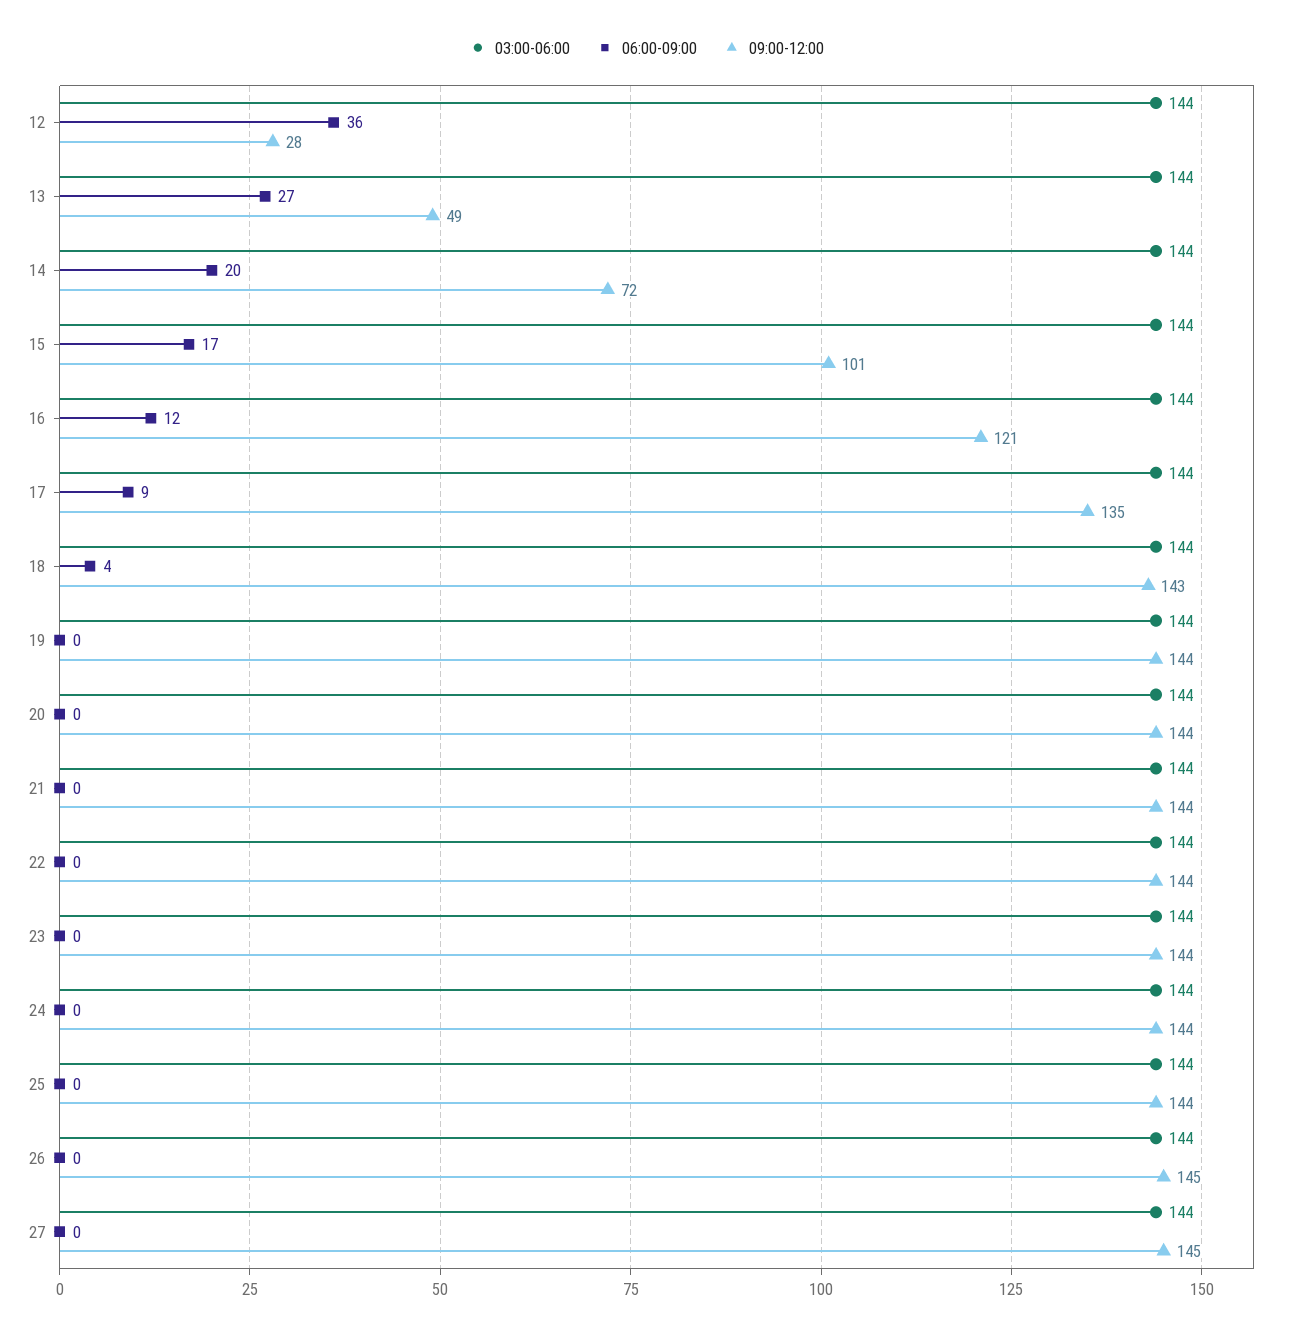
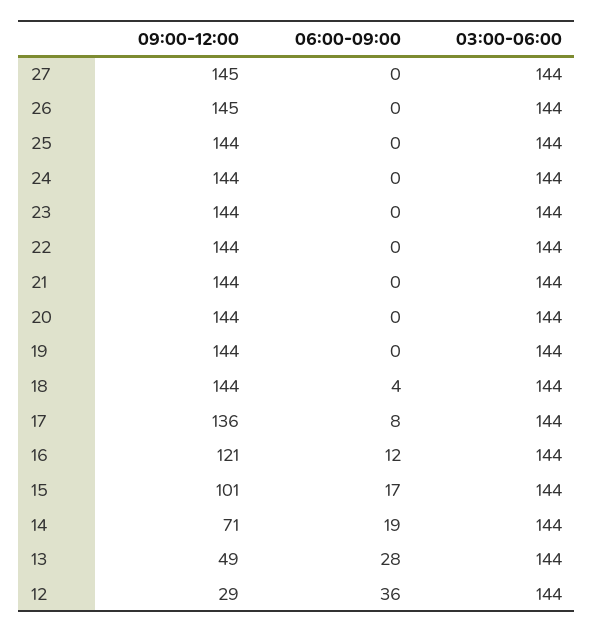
  {
    "03:00-06:00": {
      "12": 144,
      "13": 144,
      "14": 144,
      "15": 144,
      "16": 144,
      "17": 144,
      "18": 144,
      "19": 144,
      "20": 144,
      "21": 144,
      "22": 144,
      "23": 144,
      "24": 144,
      "25": 144,
      "26": 144,
      "27": 144
    },
    "06:00-09:00": {
      "12": 36,
-     "13": 27,
+     "13": 28,
-     "14": 20,
+     "14": 19,
      "15": 17,
      "16": 12,
-     "17": 9,
+     "17": 8,
      "18": 4,
      "19": 0,
      "20": 0,
      "21": 0,
      "22": 0,
      "23": 0,
      "24": 0,
      "25": 0,
      "26": 0,
      "27": 0
    },
    "09:00-12:00": {
-     "12": 28,
+     "12": 29,
      "13": 49,
-     "14": 72,
+     "14": 71,
      "15": 101,
      "16": 121,
-     "17": 135,
+     "17": 136,
-     "18": 143,
+     "18": 144,
      "19": 144,
      "20": 144,
      "21": 144,
      "22": 144,
      "23": 144,
      "24": 144,
      "25": 144,
      "26": 145,
      "27": 145
    }
  }

